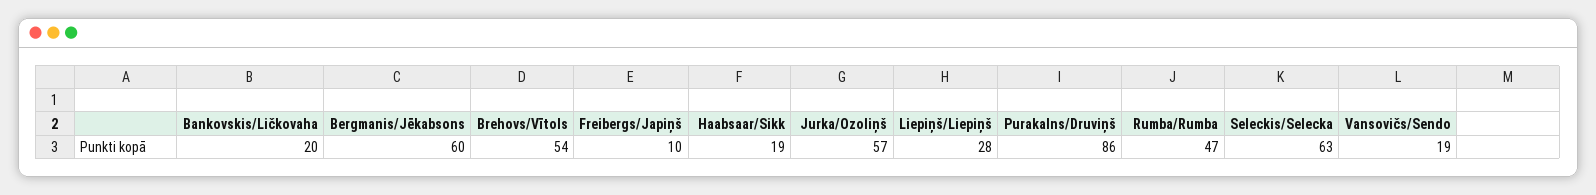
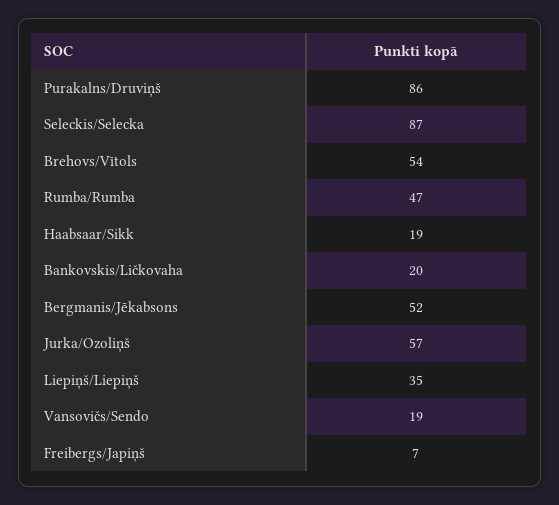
  {
    "Bankovskis/Ličkovaha": 20,
-   "Bergmanis/Jēkabsons": 60,
+   "Bergmanis/Jēkabsons": 52,
    "Brehovs/Vītols": 54,
-   "Freibergs/Japiņš": 10,
+   "Freibergs/Japiņš": 7,
    "Haabsaar/Sikk": 19,
    "Jurka/Ozoliņš": 57,
-   "Liepiņš/Liepiņš": 28,
+   "Liepiņš/Liepiņš": 35,
    "Purakalns/Druviņš": 86,
    "Rumba/Rumba": 47,
-   "Seleckis/Selecka": 63,
+   "Seleckis/Selecka": 87,
    "Vansovičs/Sendo": 19
  }

